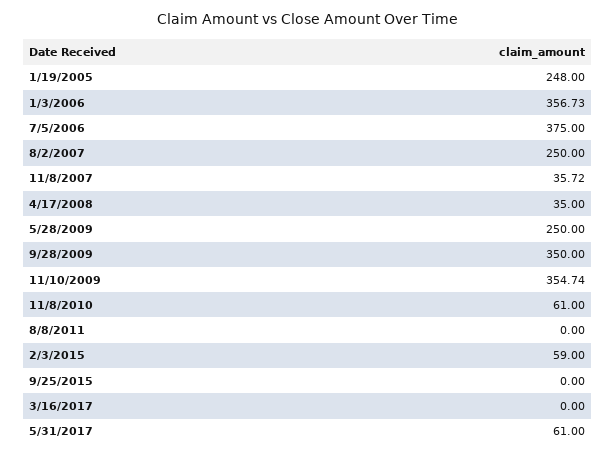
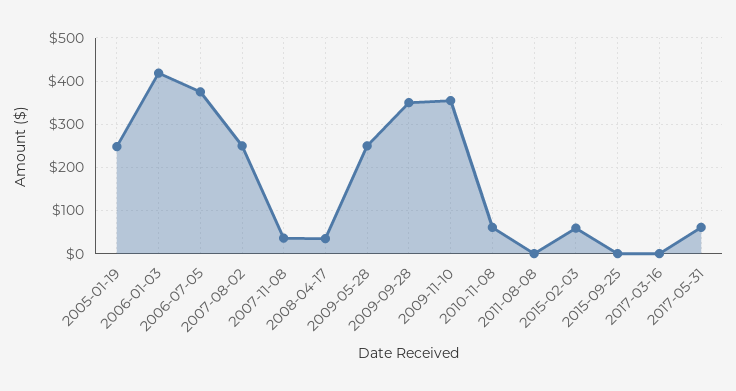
  {
    "1/19/2005": 248,
-   "1/3/2006": 356.73,
+   "1/3/2006": 420,
    "7/5/2006": 375,
    "8/2/2007": 250,
    "11/8/2007": 35.72,
    "4/17/2008": 35,
    "5/28/2009": 250,
    "9/28/2009": 350,
    "11/10/2009": 354.74,
    "11/8/2010": 61,
    "8/8/2011": 0,
    "2/3/2015": 59,
    "9/25/2015": 0,
    "3/16/2017": 0,
    "5/31/2017": 61
  }

